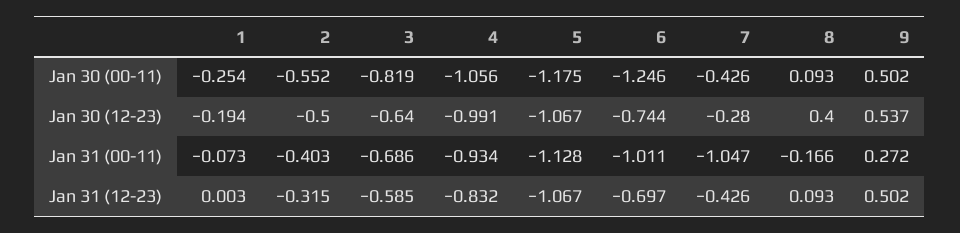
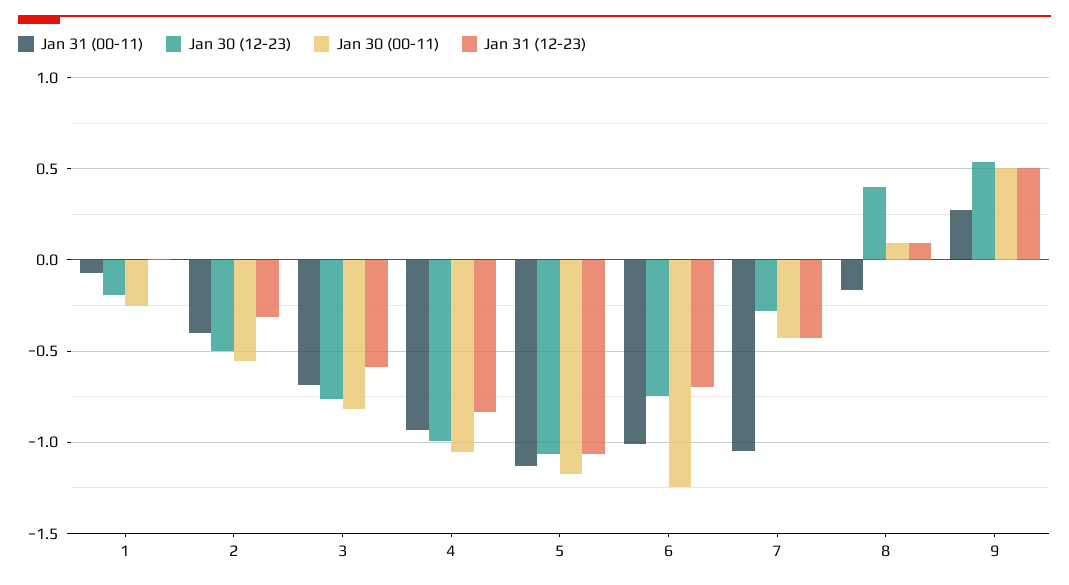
  {
    "Jan 30 (00-11)": {
      "1": -0.254,
      "2": -0.552,
      "3": -0.819,
      "4": -1.056,
      "5": -1.175,
      "6": -1.246,
      "7": -0.426,
      "8": 0.093,
      "9": 0.502
    },
    "Jan 30 (12-23)": {
      "1": -0.194,
      "2": -0.5,
-     "3": -0.64,
+     "3": -0.75,
      "4": -0.991,
      "5": -1.067,
      "6": -0.744,
      "7": -0.28,
      "8": 0.4,
      "9": 0.537
    },
    "Jan 31 (00-11)": {
      "1": -0.073,
      "2": -0.403,
      "3": -0.686,
      "4": -0.934,
      "5": -1.128,
      "6": -1.011,
      "7": -1.047,
      "8": -0.166,
      "9": 0.272
    },
    "Jan 31 (12-23)": {
      "1": 0.003,
      "2": -0.315,
      "3": -0.585,
      "4": -0.832,
      "5": -1.067,
      "6": -0.697,
      "7": -0.426,
      "8": 0.093,
      "9": 0.502
    }
  }

